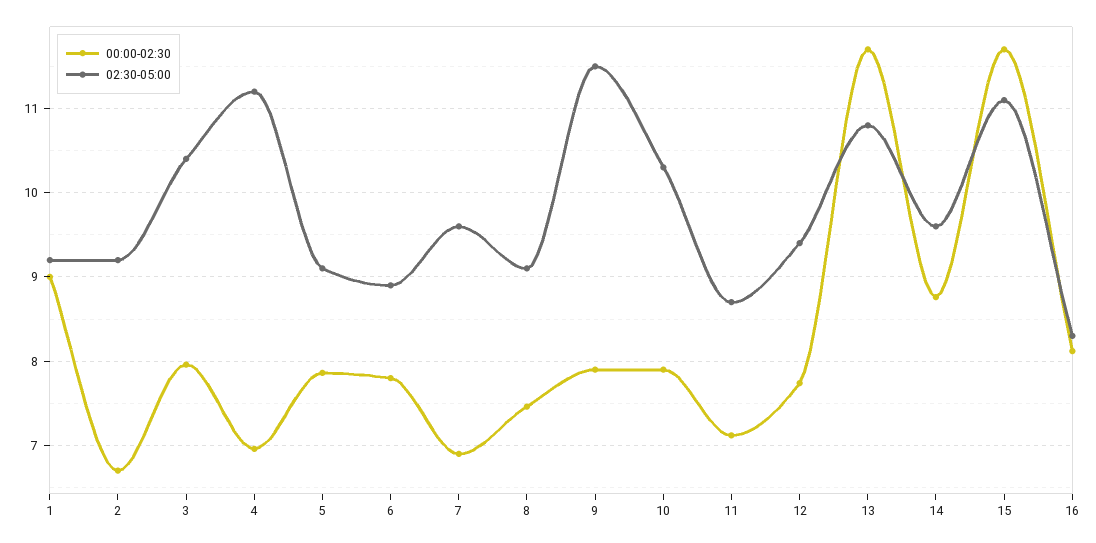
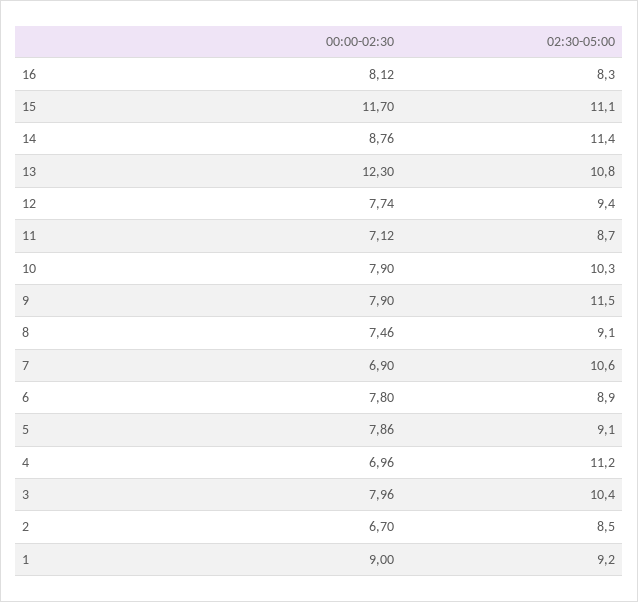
  {
    "00:00-02:30": {
      "1": 9,
      "2": 6.7,
      "3": 7.96,
      "4": 6.96,
      "5": 7.86,
      "6": 7.8,
      "7": 6.9,
      "8": 7.46,
      "9": 7.9,
      "10": 7.9,
      "11": 7.12,
      "12": 7.74,
-     "13": 11.7,
+     "13": 12.3,
      "14": 8.76,
      "15": 11.7,
      "16": 8.12
    },
    "02:30-05:00": {
      "1": 9.2,
-     "2": 9.2,
+     "2": 8.5,
      "3": 10.4,
      "4": 11.2,
      "5": 9.1,
      "6": 8.9,
-     "7": 9.6,
+     "7": 10.6,
      "8": 9.1,
      "9": 11.5,
      "10": 10.3,
      "11": 8.7,
      "12": 9.4,
      "13": 10.8,
-     "14": 9.6,
+     "14": 11.4,
      "15": 11.1,
      "16": 8.3
    }
  }

